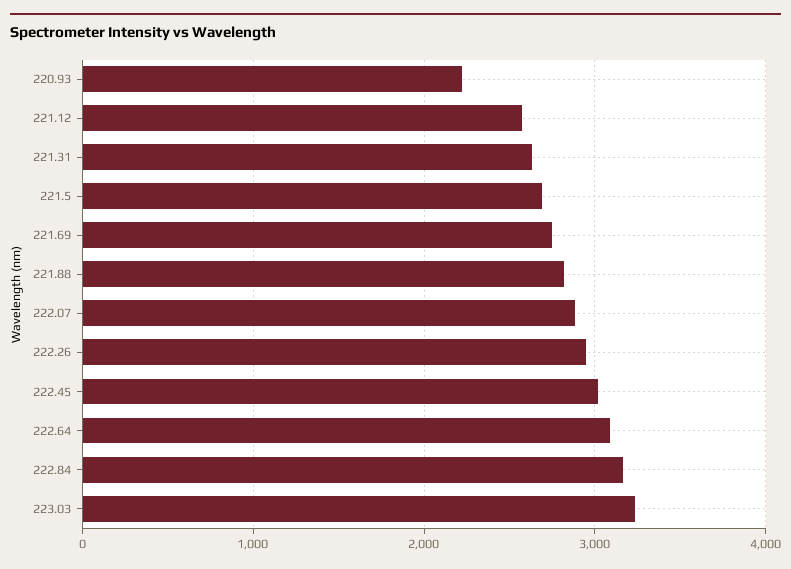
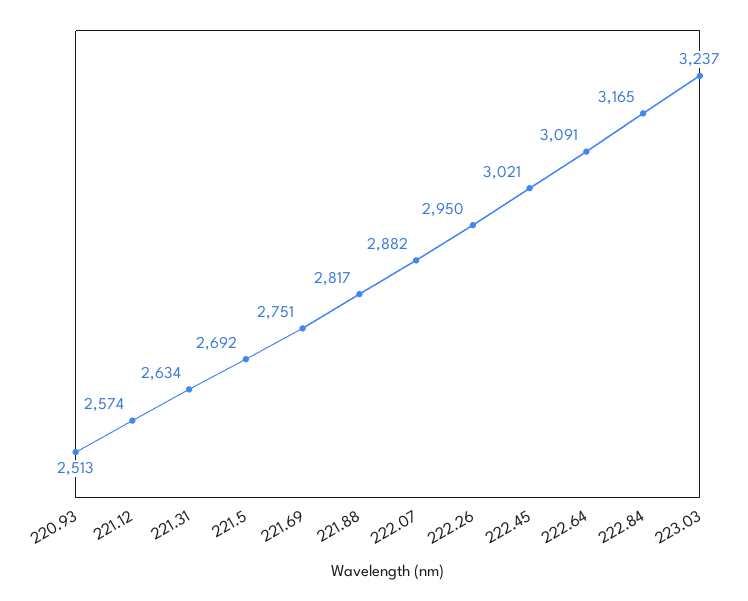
  {
-   "220.93": 2200,
+   "220.93": 2513,
    "221.12": 2574,
    "221.31": 2634,
    "221.5": 2692,
    "221.69": 2751,
    "221.88": 2817,
    "222.07": 2882,
    "222.26": 2950,
    "222.45": 3021,
    "222.64": 3091,
    "222.84": 3165,
    "223.03": 3237
  }

